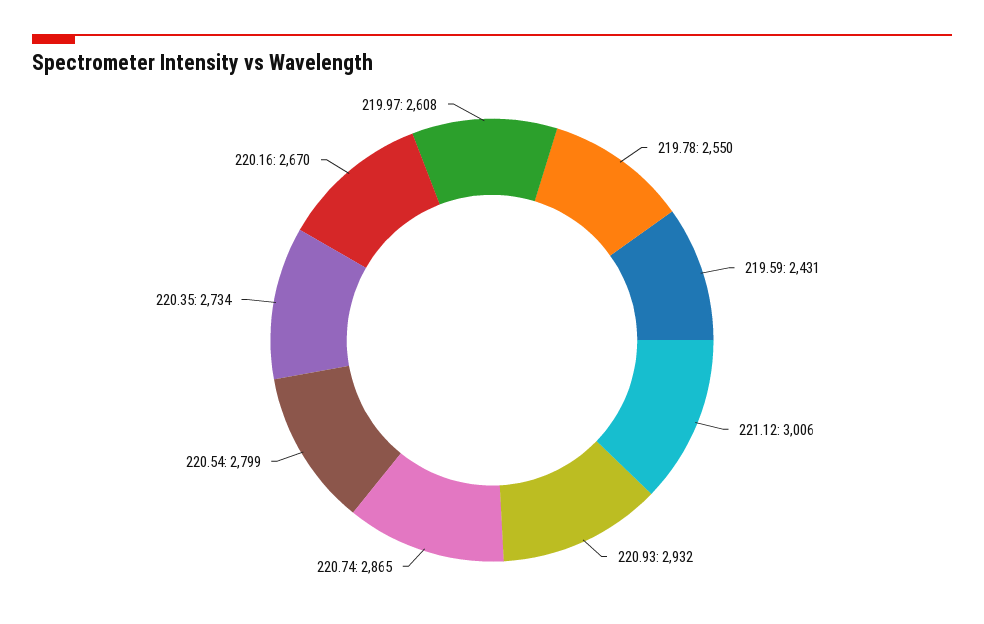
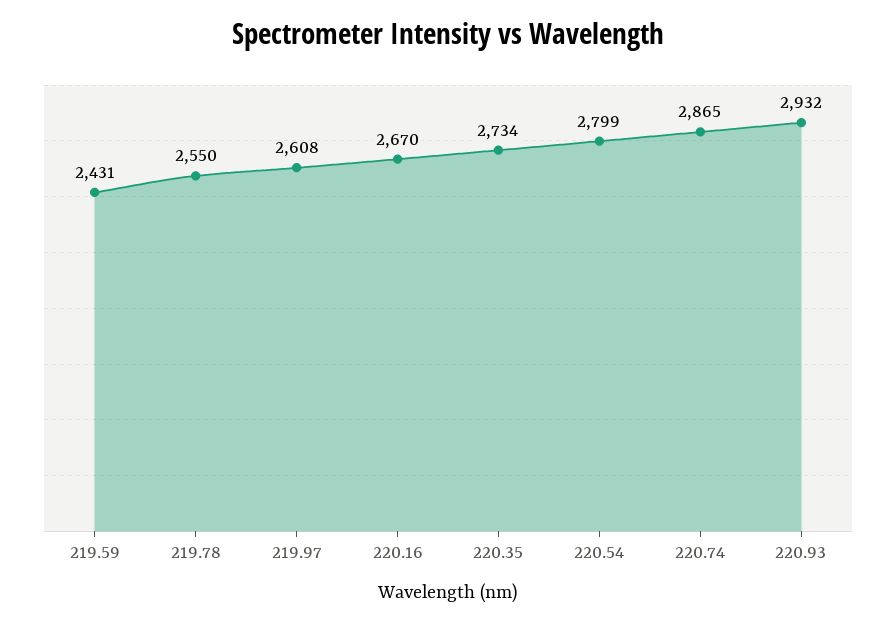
  {
    "219.78": 2550,
    "219.59": 2431,
-   "221.12": 3006,
    "220.93": 2932,
    "220.74": 2865,
    "220.54": 2799,
    "220.35": 2734,
    "220.16": 2670,
    "219.97": 2608
  }

